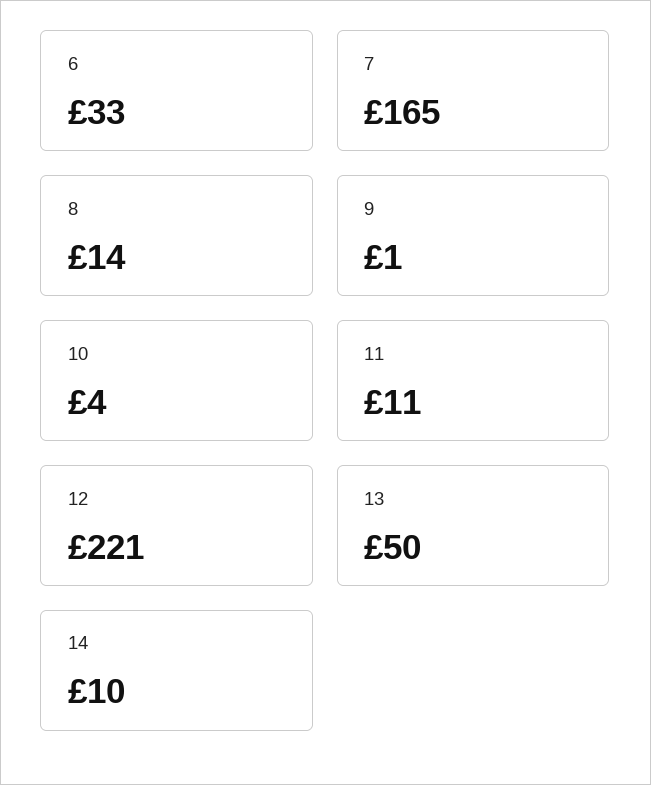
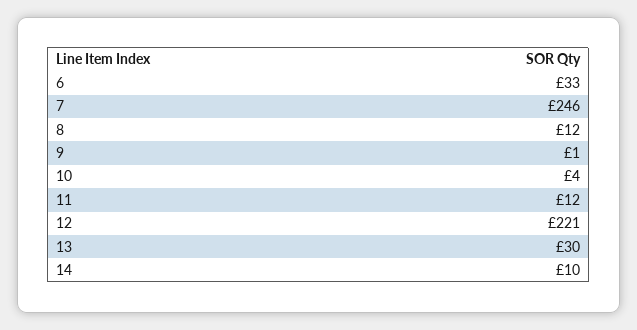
  {
    "6": 33,
-   "7": 165,
+   "7": 246,
-   "8": 14,
+   "8": 12,
    "9": 1,
    "10": 4,
-   "11": 11,
+   "11": 12,
    "12": 221,
-   "13": 50,
+   "13": 30,
    "14": 10
  }

